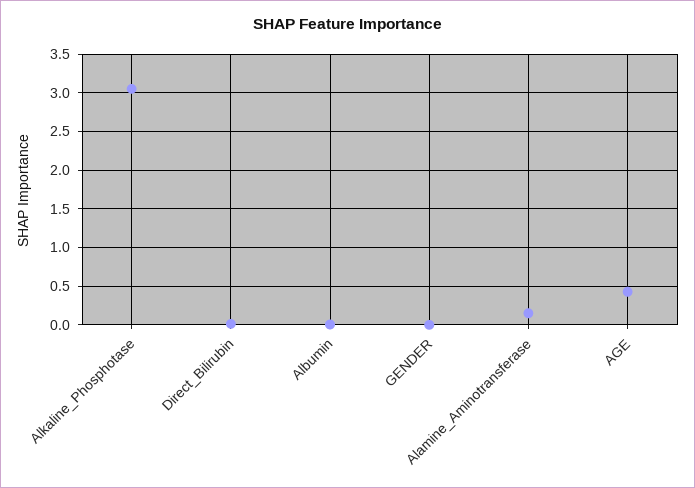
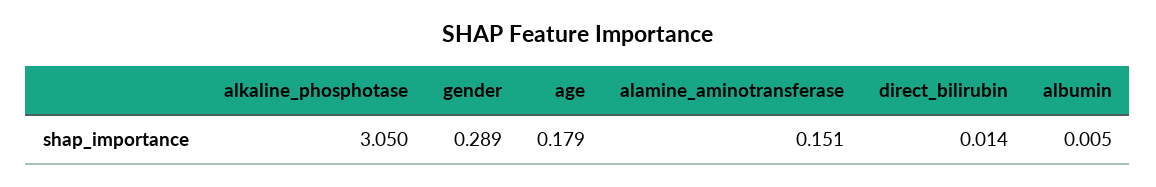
  {
    "Alkaline_Phosphotase": 3.05,
    "Direct_Bilirubin": 0.014,
    "Albumin": 0.005,
-   "GENDER": 0,
+   "GENDER": 0.289,
    "Alamine_Aminotransferase": 0.151,
-   "AGE": 0.4
+   "AGE": 0.179
  }

